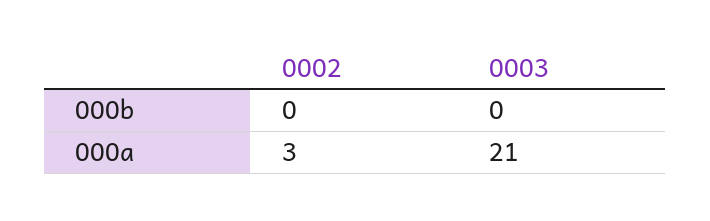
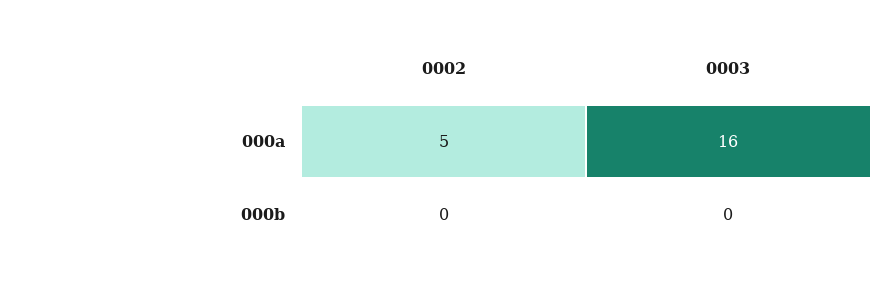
  {
    "0002": {
      "000b": 0,
-     "000a": 3
+     "000a": 5
    },
    "0003": {
      "000b": 0,
-     "000a": 21
+     "000a": 16
    }
  }

